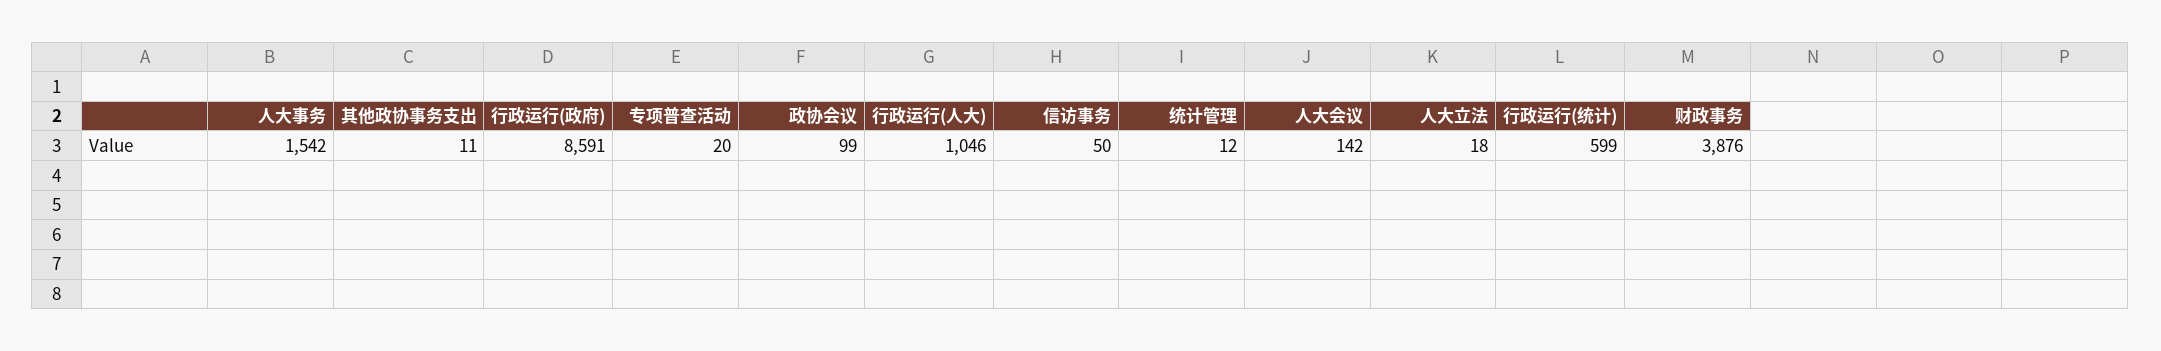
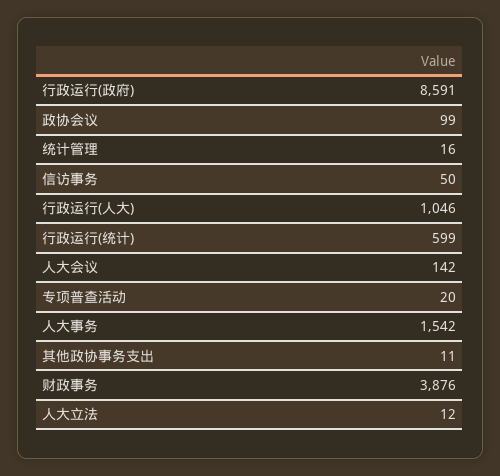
  {
    "人大事务": 1542,
    "其他政协事务支出": 11,
    "行政运行(政府)": 8591,
    "专项普查活动": 20,
    "政协会议": 99,
    "行政运行(人大)": 1046,
    "信访事务": 50,
-   "统计管理": 12,
+   "统计管理": 16,
    "人大会议": 142,
-   "人大立法": 18,
+   "人大立法": 12,
    "行政运行(统计)": 599,
    "财政事务": 3876
  }

